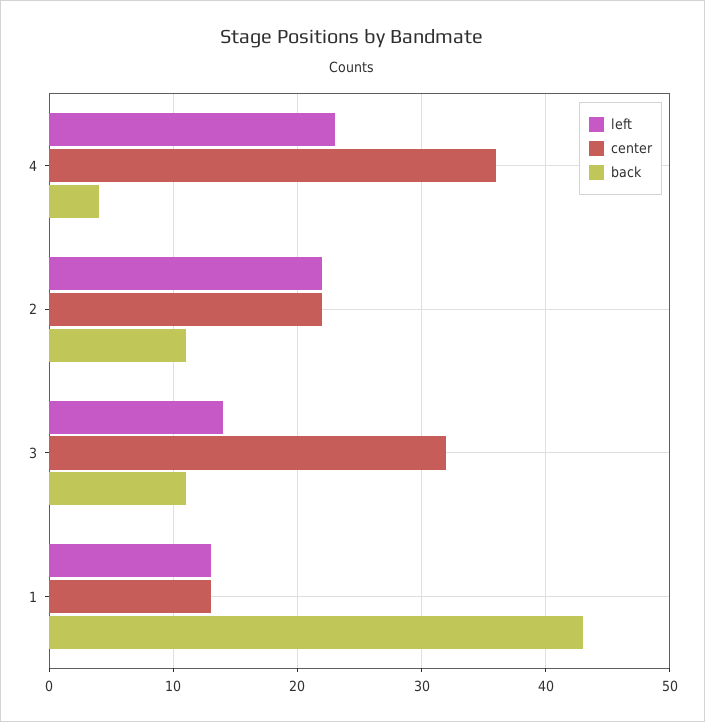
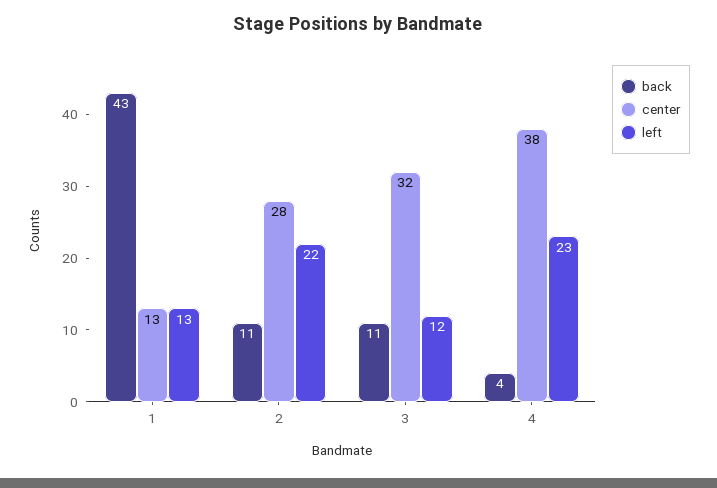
  {
    "left": {
      "4": 23,
      "2": 22,
-     "3": 14,
+     "3": 12,
      "1": 13
    },
    "center": {
-     "4": 36,
+     "4": 38,
-     "2": 22,
+     "2": 28,
      "3": 32,
      "1": 13
    },
    "back": {
      "4": 4,
      "2": 11,
      "3": 11,
      "1": 43
    }
  }

